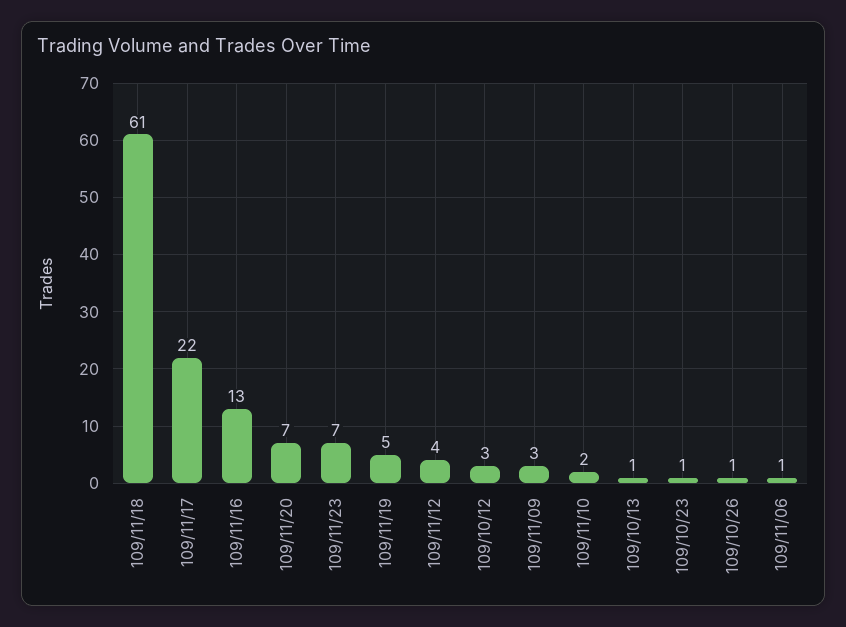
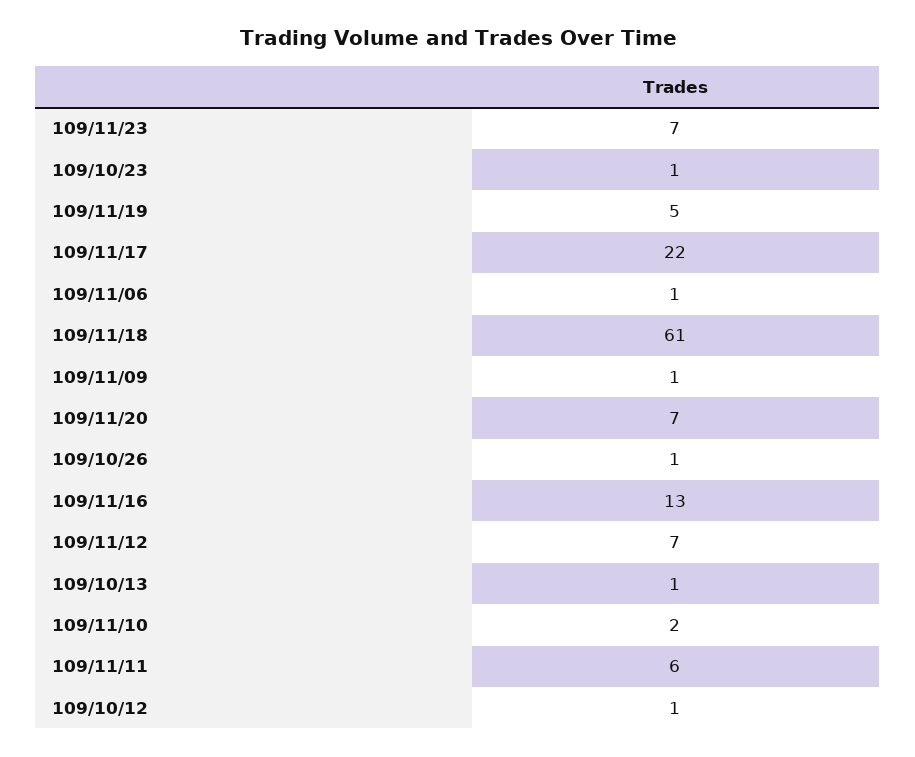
  {
    "109/11/18": 61,
    "109/11/17": 22,
    "109/11/16": 13,
    "109/11/20": 7,
    "109/11/23": 7,
    "109/11/19": 5,
-   "109/11/12": 4,
+   "109/11/12": 7,
-   "109/10/12": 3,
+   "109/10/12": 1,
-   "109/11/09": 3,
+   "109/11/09": 1,
    "109/11/10": 2,
    "109/10/13": 1,
    "109/10/23": 1,
    "109/10/26": 1,
-   "109/11/06": 1
+   "109/11/06": 1,
+   "109/11/11": 6
  }

